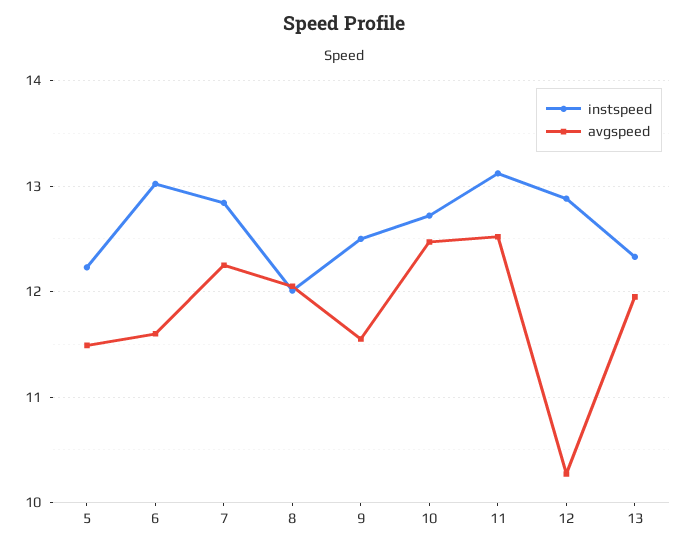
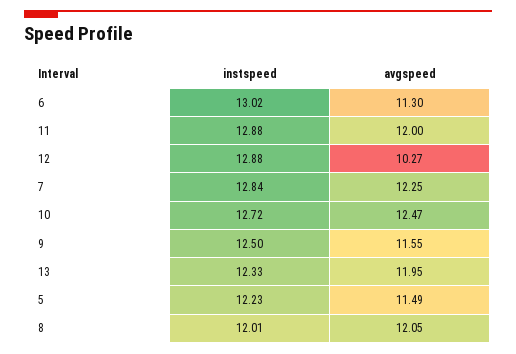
  {
    "instspeed": {
      "5": 12.23,
      "6": 13.02,
      "7": 12.84,
      "8": 12.01,
      "9": 12.5,
      "10": 12.72,
-     "11": 13.1,
+     "11": 12.88,
      "12": 12.88,
      "13": 12.33
    },
    "avgspeed": {
      "5": 11.49,
-     "6": 11.6,
+     "6": 11.3,
      "7": 12.25,
      "8": 12.05,
      "9": 11.55,
      "10": 12.47,
-     "11": 12.5,
+     "11": 12,
      "12": 10.27,
      "13": 11.95
    }
  }

